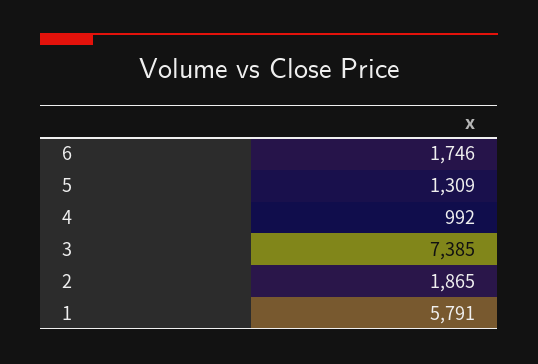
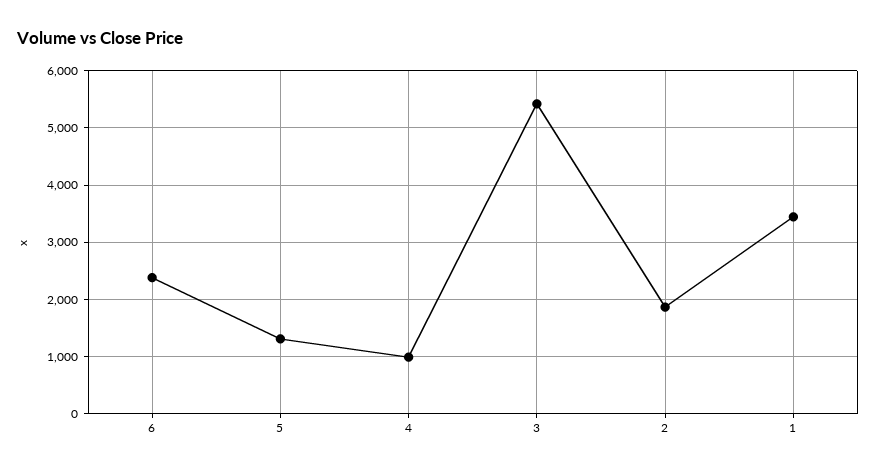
  {
-   "6": 1746,
+   "6": 2400,
    "5": 1309,
    "4": 992,
-   "3": 7385,
+   "3": 5400,
    "2": 1865,
-   "1": 5791
+   "1": 3400
  }

